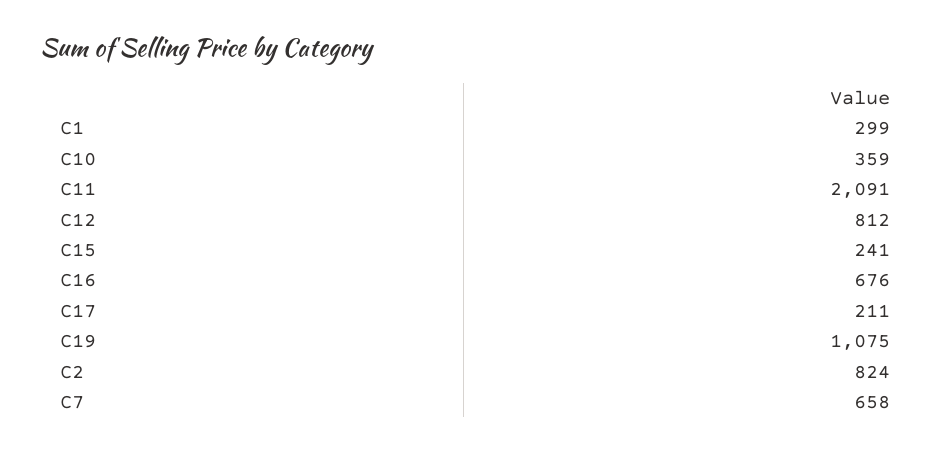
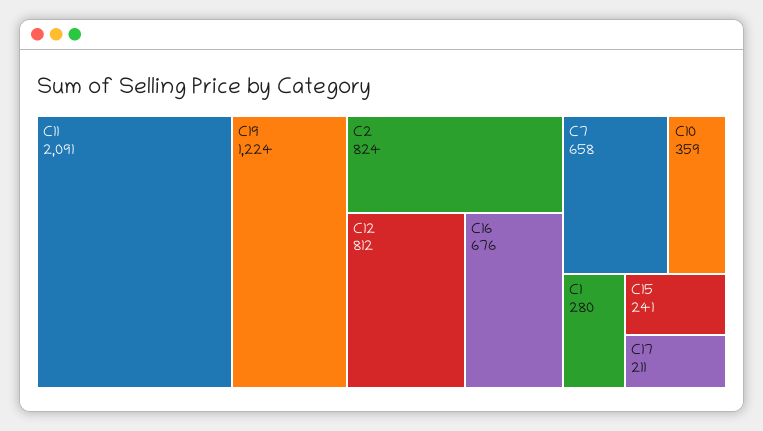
  {
-   "C1": 299,
+   "C1": 280,
    "C10": 359,
    "C11": 2091,
    "C12": 812,
    "C15": 241,
    "C16": 676,
    "C17": 211,
-   "C19": 1075,
+   "C19": 1224,
    "C2": 824,
    "C7": 658
  }

